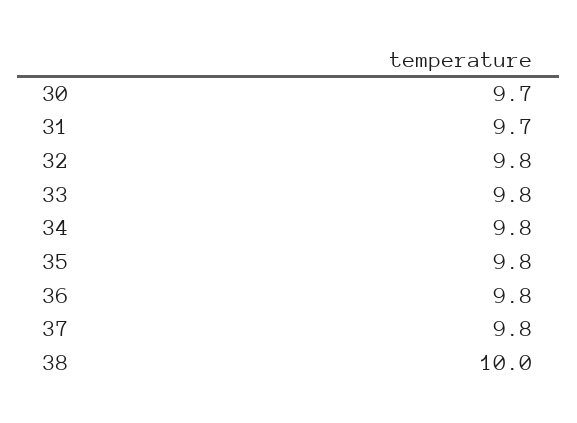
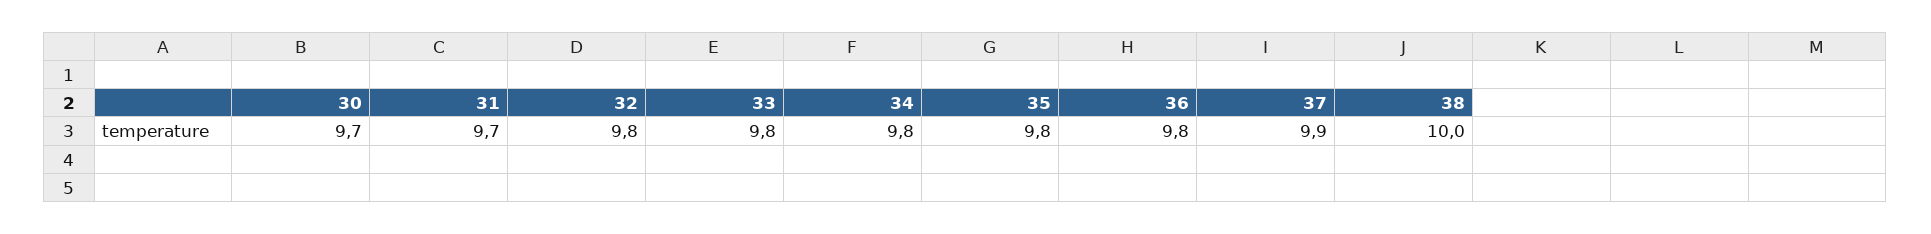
  {
    "30": 9.7,
    "31": 9.7,
    "32": 9.8,
    "33": 9.8,
    "34": 9.8,
    "35": 9.8,
    "36": 9.8,
-   "37": 9.8,
+   "37": 9.9,
    "38": 10
  }

